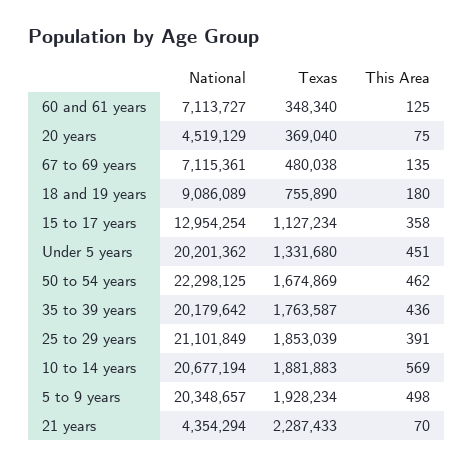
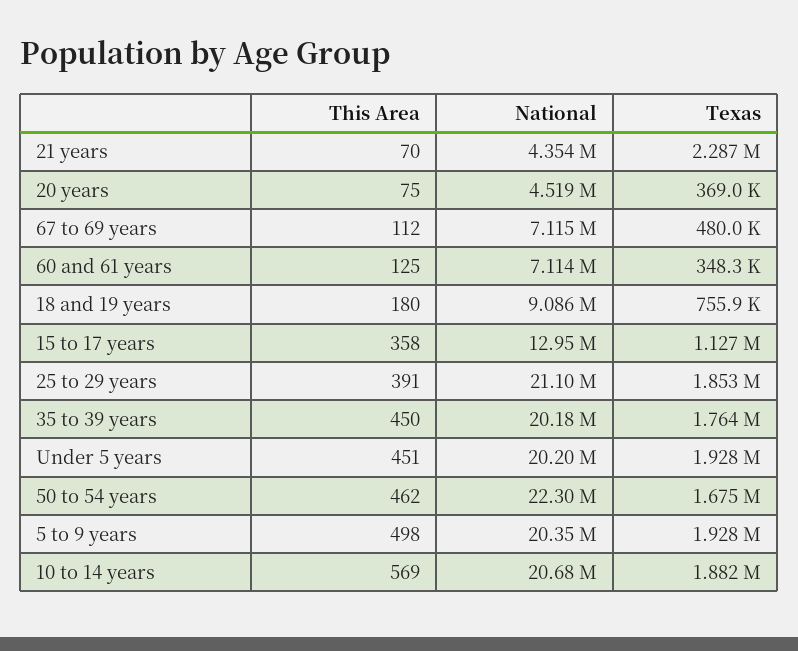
  {
    "National": {
      "60 and 61 years": 7113727,
      "20 years": 4519129,
      "67 to 69 years": 7115361,
      "18 and 19 years": 9086089,
      "15 to 17 years": 12954254,
      "Under 5 years": 20201362,
      "50 to 54 years": 22298125,
      "35 to 39 years": 20179642,
      "25 to 29 years": 21101849,
      "10 to 14 years": 20677194,
      "5 to 9 years": 20348657,
      "21 years": 4354294
    },
    "Texas": {
      "60 and 61 years": 348340,
      "20 years": 369040,
      "67 to 69 years": 480038,
      "18 and 19 years": 755890,
      "15 to 17 years": 1127234,
-     "Under 5 years": 1331680,
+     "Under 5 years": 1928000,
      "50 to 54 years": 1674869,
      "35 to 39 years": 1763587,
      "25 to 29 years": 1853039,
      "10 to 14 years": 1881883,
      "5 to 9 years": 1928234,
      "21 years": 2287433
    },
    "This Area": {
      "60 and 61 years": 125,
      "20 years": 75,
-     "67 to 69 years": 135,
+     "67 to 69 years": 112,
      "18 and 19 years": 180,
      "15 to 17 years": 358,
      "Under 5 years": 451,
      "50 to 54 years": 462,
-     "35 to 39 years": 436,
+     "35 to 39 years": 450,
      "25 to 29 years": 391,
      "10 to 14 years": 569,
      "5 to 9 years": 498,
      "21 years": 70
    }
  }

